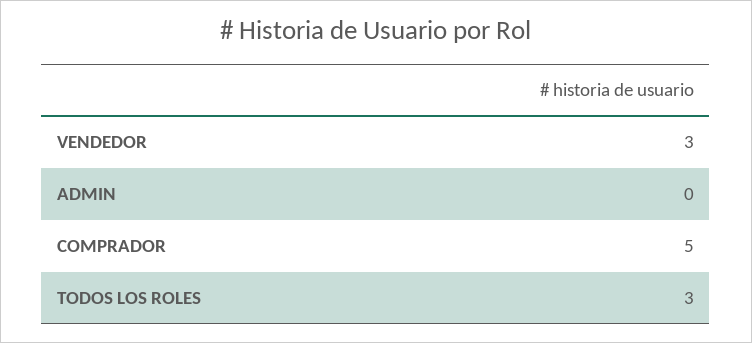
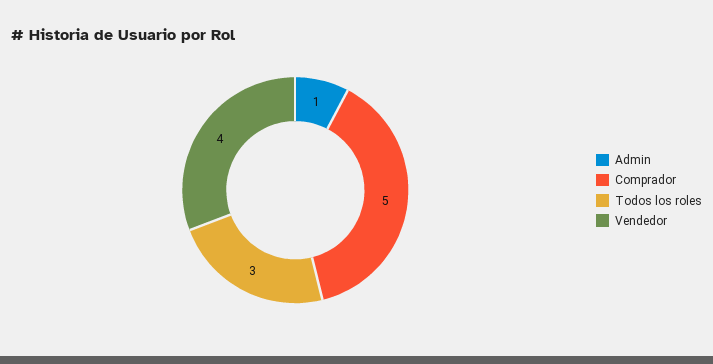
  {
-   "VENDEDOR": 3,
+   "VENDEDOR": 4,
-   "ADMIN": 0,
+   "ADMIN": 1,
    "COMPRADOR": 5,
    "TODOS LOS ROLES": 3
  }

